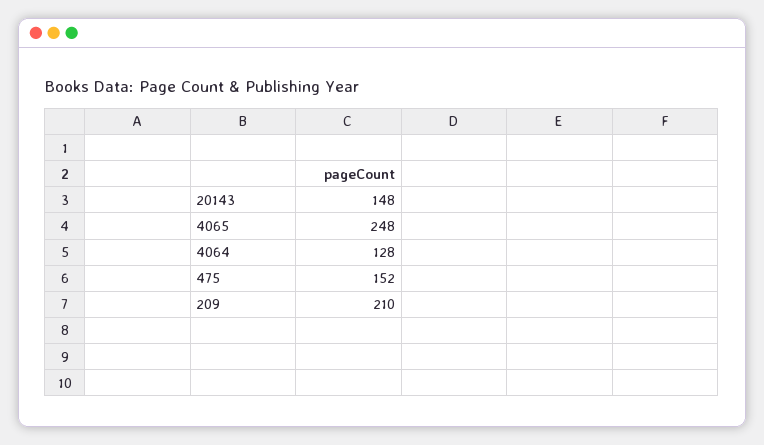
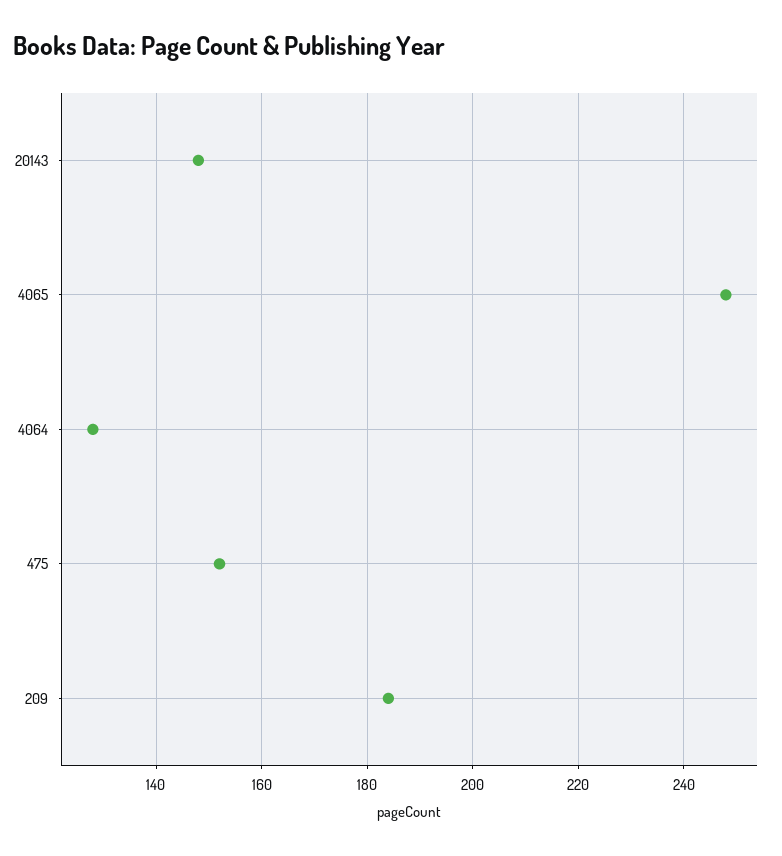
  {
    "20143": 148,
    "4065": 248,
    "4064": 128,
    "475": 152,
-   "209": 210
+   "209": 185
  }

